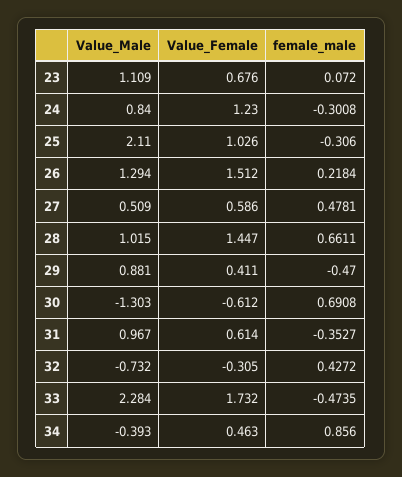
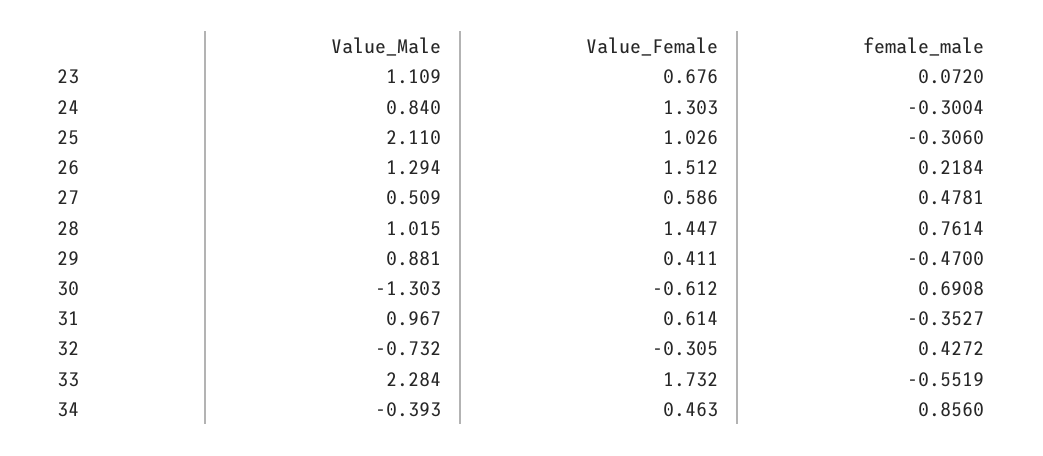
  {
    "Value_Male": {
      "23": 1.109,
      "24": 0.84,
      "25": 2.11,
      "26": 1.294,
      "27": 0.509,
      "28": 1.015,
      "29": 0.881,
      "30": -1.303,
      "31": 0.967,
      "32": -0.732,
      "33": 2.284,
      "34": -0.393
    },
    "Value_Female": {
      "23": 0.676,
-     "24": 1.23,
+     "24": 1.303,
      "25": 1.026,
      "26": 1.512,
      "27": 0.586,
      "28": 1.447,
      "29": 0.411,
      "30": -0.612,
      "31": 0.614,
      "32": -0.305,
      "33": 1.732,
      "34": 0.463
    },
    "female_male": {
      "23": 0.072,
-     "24": -0.3008,
+     "24": -0.3004,
      "25": -0.306,
      "26": 0.2184,
      "27": 0.4781,
-     "28": 0.6611,
+     "28": 0.7614,
      "29": -0.47,
      "30": 0.6908,
      "31": -0.3527,
      "32": 0.4272,
-     "33": -0.4735,
+     "33": -0.5519,
      "34": 0.856
    }
  }

